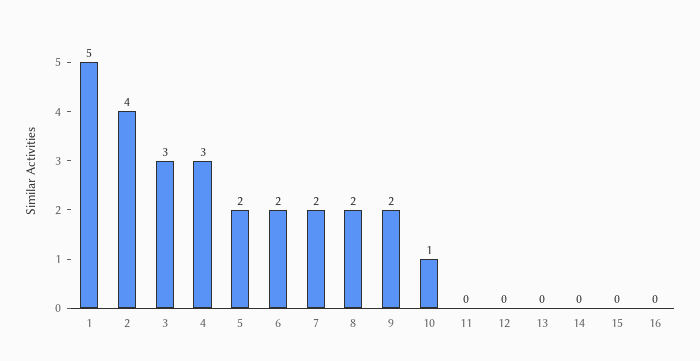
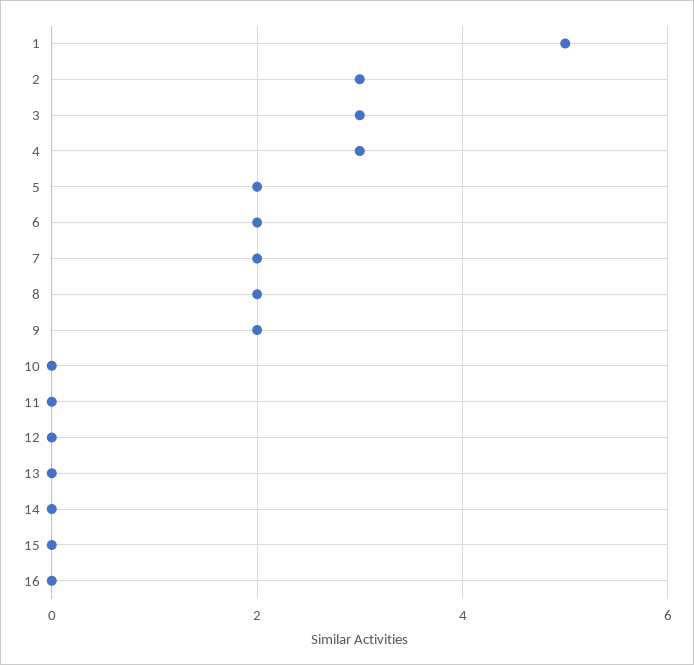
  {
    "1": 5,
-   "2": 4,
+   "2": 3,
    "3": 3,
    "4": 3,
    "5": 2,
    "6": 2,
    "7": 2,
    "8": 2,
    "9": 2,
-   "10": 1,
+   "10": 0,
    "11": 0,
    "12": 0,
    "13": 0,
    "14": 0,
    "15": 0,
    "16": 0
  }

